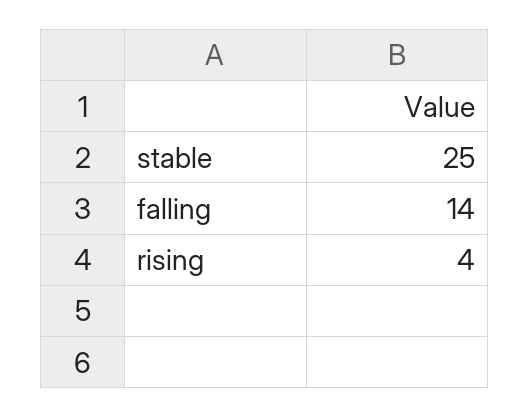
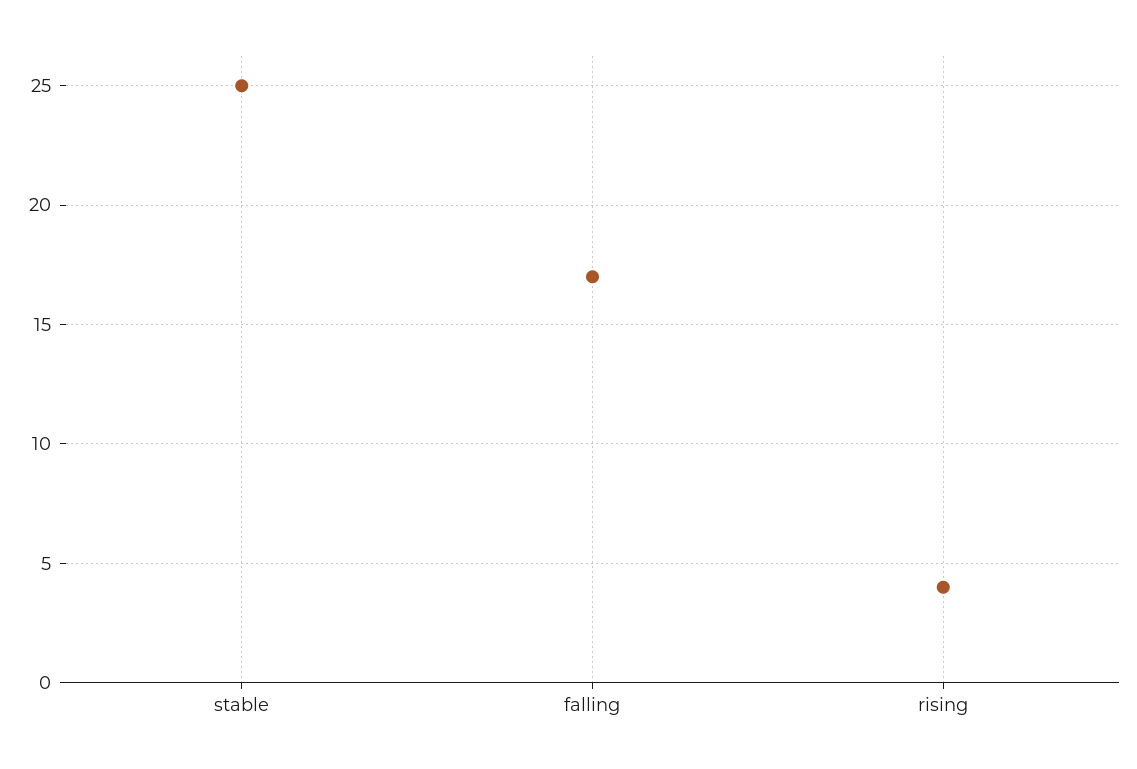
  {
    "stable": 25,
-   "falling": 14,
+   "falling": 17,
    "rising": 4
  }

